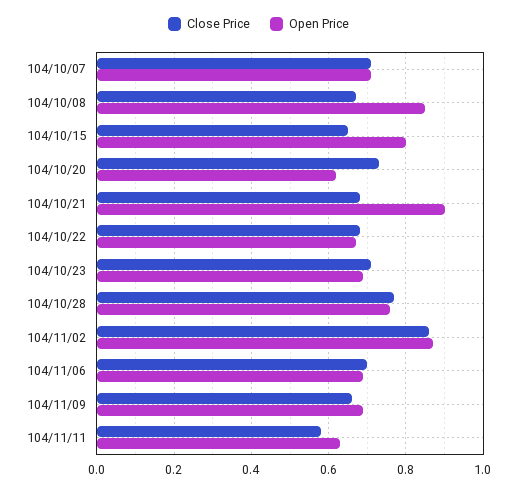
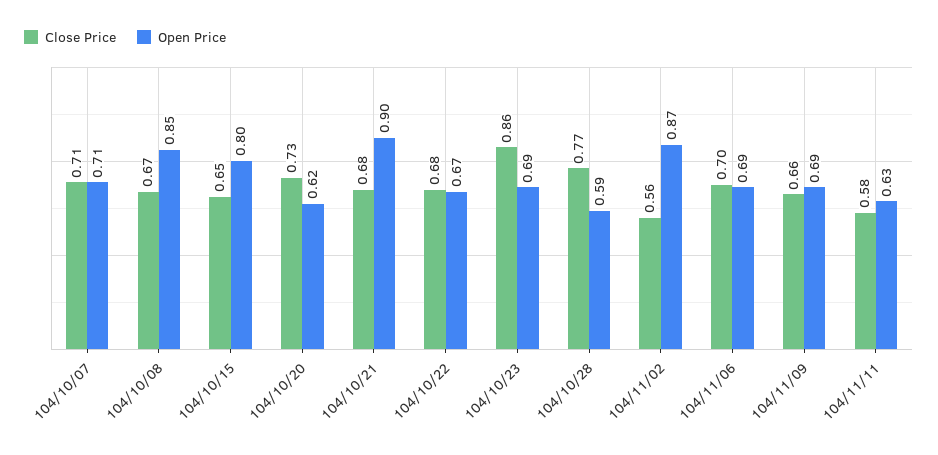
  {
    "Close Price": {
      "104/10/07": 0.71,
      "104/10/08": 0.67,
      "104/10/15": 0.65,
      "104/10/20": 0.73,
      "104/10/21": 0.68,
      "104/10/22": 0.68,
-     "104/10/23": 0.7,
+     "104/10/23": 0.86,
      "104/10/28": 0.77,
-     "104/11/02": 0.85,
+     "104/11/02": 0.56,
      "104/11/06": 0.7,
      "104/11/09": 0.66,
      "104/11/11": 0.58
    },
    "Open Price": {
      "104/10/07": 0.71,
      "104/10/08": 0.85,
      "104/10/15": 0.8,
      "104/10/20": 0.62,
      "104/10/21": 0.9,
      "104/10/22": 0.67,
      "104/10/23": 0.69,
-     "104/10/28": 0.75,
+     "104/10/28": 0.59,
      "104/11/02": 0.87,
      "104/11/06": 0.69,
      "104/11/09": 0.69,
      "104/11/11": 0.63
    }
  }

